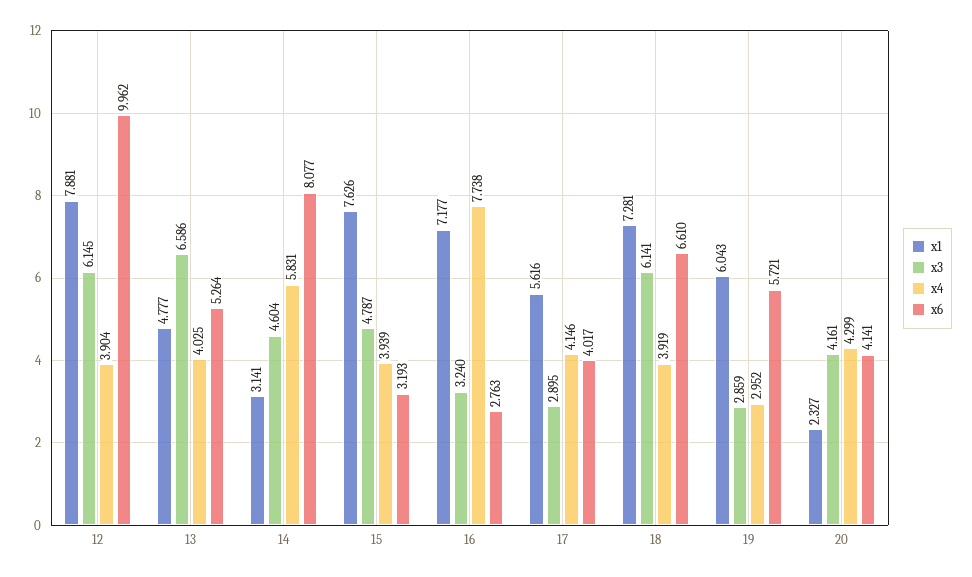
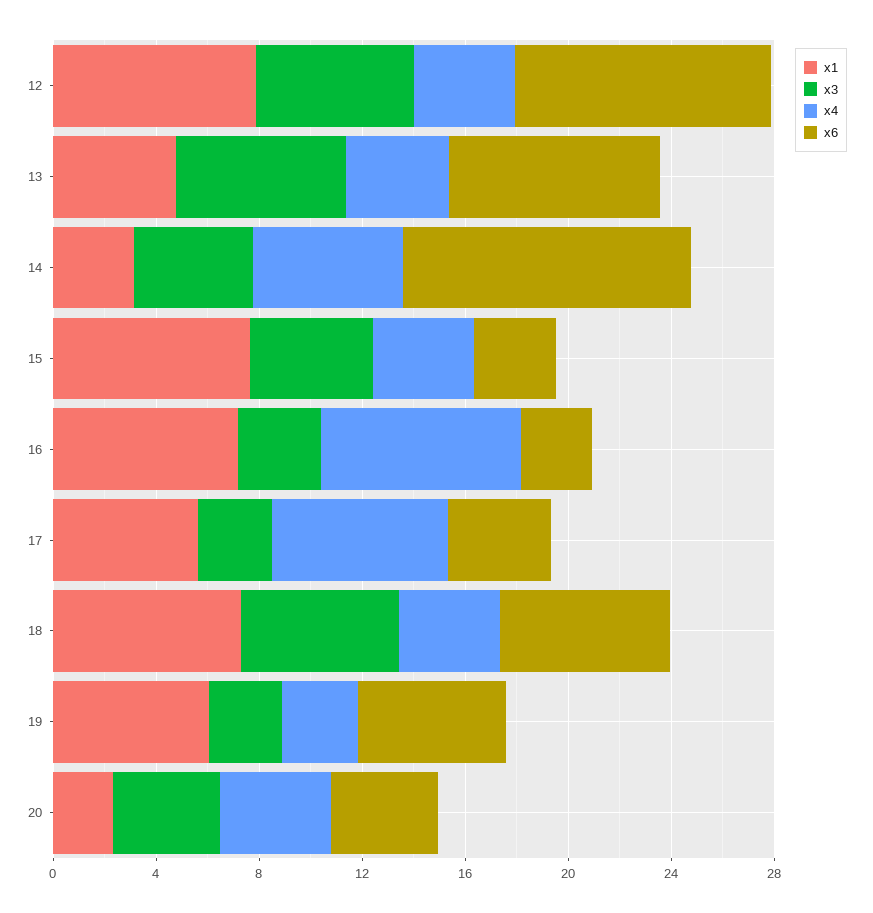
  {
    "x1": {
      "12": 7.881,
      "13": 4.777,
      "14": 3.141,
      "15": 7.626,
      "16": 7.177,
      "17": 5.616,
      "18": 7.281,
      "19": 6.043,
      "20": 2.327
    },
    "x3": {
      "12": 6.145,
      "13": 6.586,
      "14": 4.604,
      "15": 4.787,
      "16": 3.24,
      "17": 2.895,
      "18": 6.141,
      "19": 2.859,
      "20": 4.161
    },
    "x4": {
      "12": 3.904,
      "13": 4.025,
      "14": 5.831,
      "15": 3.939,
      "16": 7.738,
-     "17": 4.146,
+     "17": 7,
      "18": 3.919,
      "19": 2.952,
      "20": 4.299
    },
    "x6": {
      "12": 9.962,
-     "13": 5.264,
+     "13": 8,
-     "14": 8.077,
+     "14": 11,
      "15": 3.193,
      "16": 2.763,
      "17": 4.017,
      "18": 6.61,
      "19": 5.721,
      "20": 4.141
    }
  }

